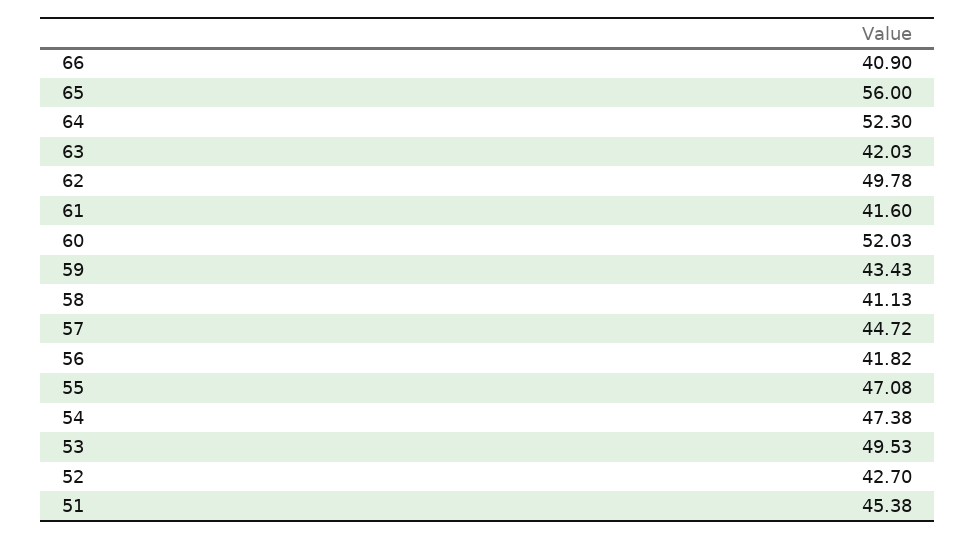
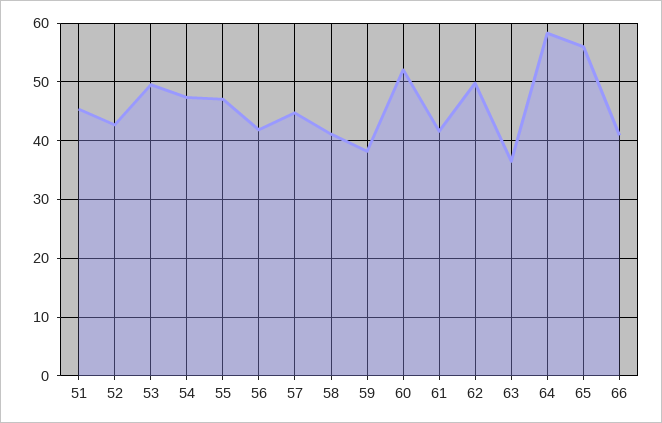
  {
    "66": 40.9,
    "65": 56,
-   "64": 52.3,
+   "64": 58,
-   "63": 42.03,
+   "63": 36,
    "62": 49.78,
    "61": 41.6,
    "60": 52.03,
-   "59": 43.43,
+   "59": 38,
    "58": 41.13,
    "57": 44.72,
    "56": 41.82,
    "55": 47.08,
    "54": 47.38,
    "53": 49.53,
    "52": 42.7,
    "51": 45.38
  }

